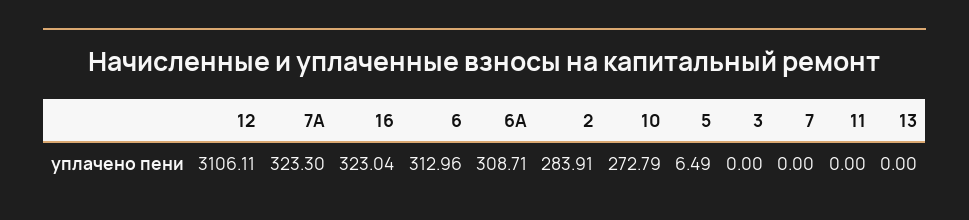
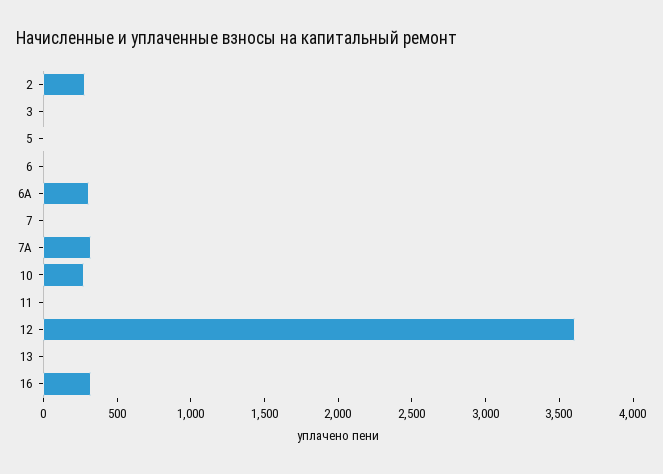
  {
-   "12": 3106.11,
+   "12": 3600,
    "7А": 323.3,
    "16": 323.04,
-   "6": 312.96,
+   "6": 0,
    "6А": 308.71,
    "2": 283.91,
    "10": 272.79,
    "5": 6.49,
    "3": 0,
    "7": 0,
    "11": 0,
    "13": 0
  }

